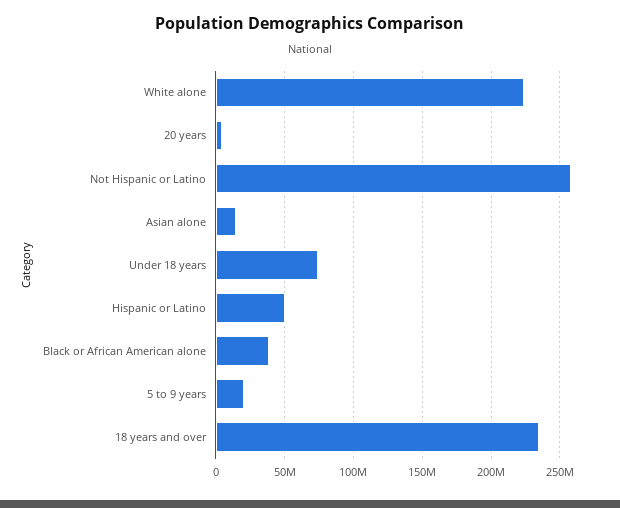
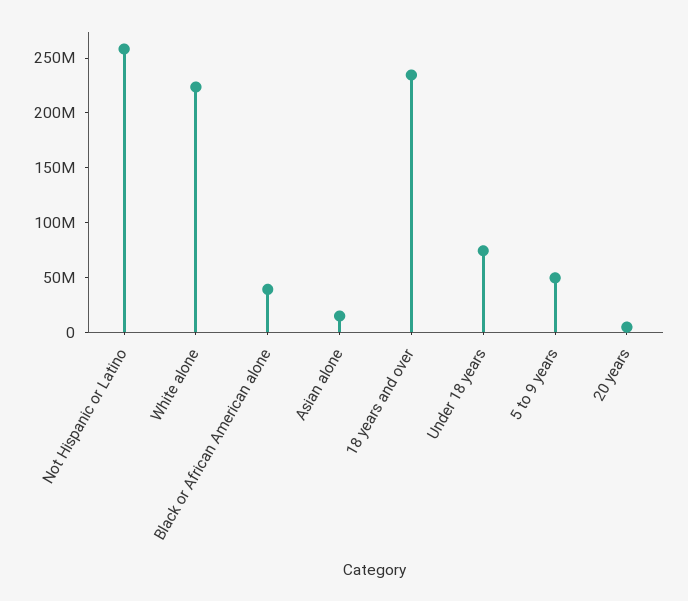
  {
    "White alone": 225000000,
    "20 years": 5000000,
    "Not Hispanic or Latino": 260000000,
    "Asian alone": 15000000,
    "Under 18 years": 75000000,
-   "Hispanic or Latino": 50000000,
    "Black or African American alone": 40000000,
-   "5 to 9 years": 20000000,
+   "5 to 9 years": 50000000,
    "18 years and over": 235000000
  }

